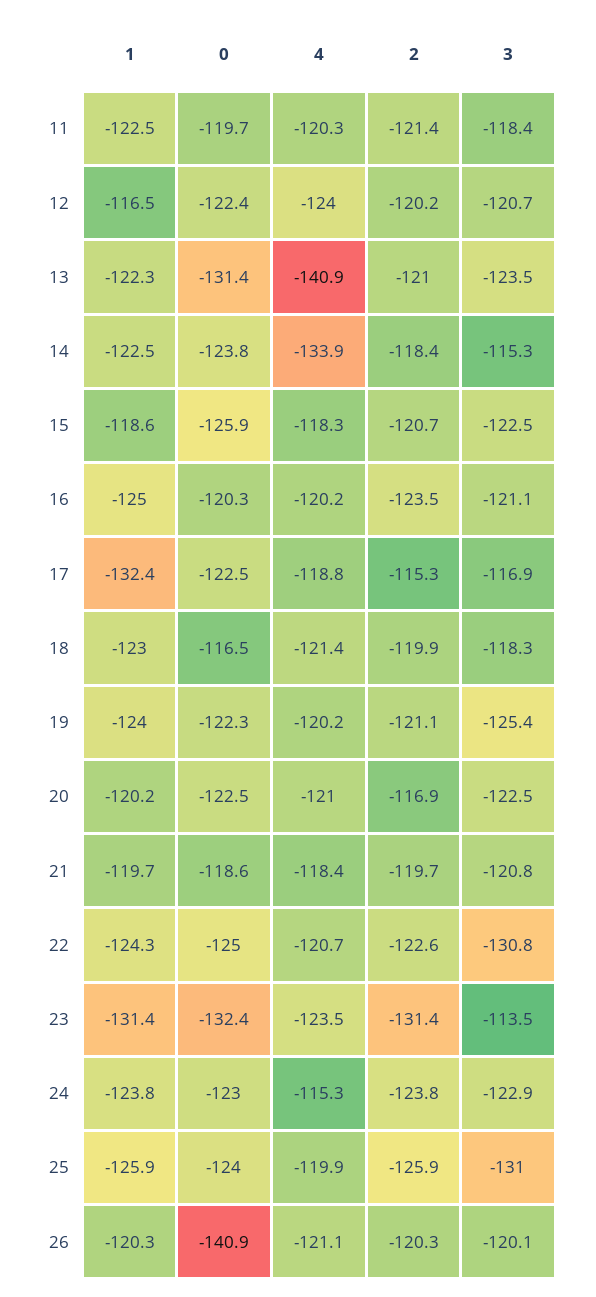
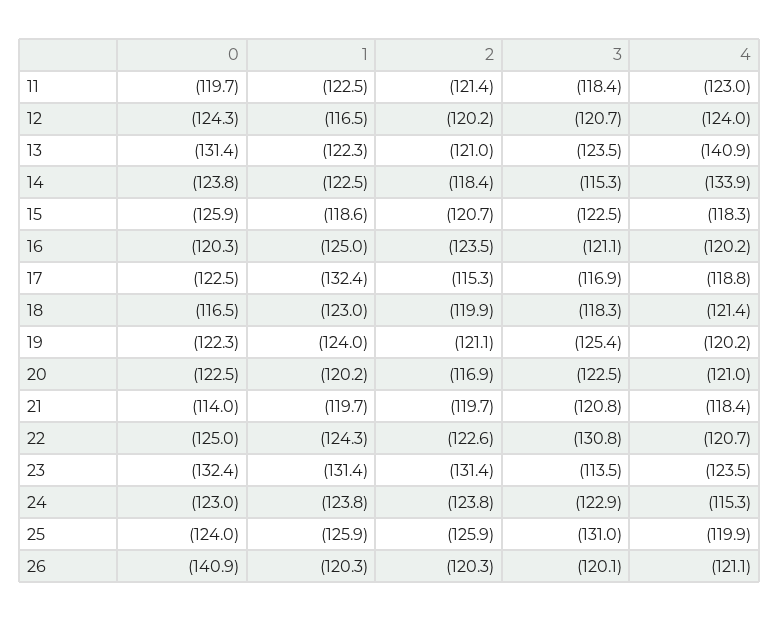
  {
    "1": {
      "11": -122.5,
      "12": -116.5,
      "13": -122.3,
      "14": -122.5,
      "15": -118.6,
      "16": -125,
      "17": -132.4,
      "18": -123,
      "19": -124,
      "20": -120.2,
      "21": -119.7,
      "22": -124.3,
      "23": -131.4,
      "24": -123.8,
      "25": -125.9,
      "26": -120.3
    },
    "0": {
      "11": -119.7,
-     "12": -122.4,
+     "12": -124.3,
      "13": -131.4,
      "14": -123.8,
      "15": -125.9,
      "16": -120.3,
      "17": -122.5,
      "18": -116.5,
      "19": -122.3,
      "20": -122.5,
-     "21": -118.6,
+     "21": -114,
      "22": -125,
      "23": -132.4,
      "24": -123,
      "25": -124,
      "26": -140.9
    },
    "4": {
-     "11": -120.3,
+     "11": -123,
      "12": -124,
      "13": -140.9,
      "14": -133.9,
      "15": -118.3,
      "16": -120.2,
      "17": -118.8,
      "18": -121.4,
      "19": -120.2,
      "20": -121,
      "21": -118.4,
      "22": -120.7,
      "23": -123.5,
      "24": -115.3,
      "25": -119.9,
      "26": -121.1
    },
    "2": {
      "11": -121.4,
      "12": -120.2,
      "13": -121,
      "14": -118.4,
      "15": -120.7,
      "16": -123.5,
      "17": -115.3,
      "18": -119.9,
      "19": -121.1,
      "20": -116.9,
      "21": -119.7,
      "22": -122.6,
      "23": -131.4,
      "24": -123.8,
      "25": -125.9,
      "26": -120.3
    },
    "3": {
      "11": -118.4,
      "12": -120.7,
      "13": -123.5,
      "14": -115.3,
      "15": -122.5,
      "16": -121.1,
      "17": -116.9,
      "18": -118.3,
      "19": -125.4,
      "20": -122.5,
      "21": -120.8,
      "22": -130.8,
      "23": -113.5,
      "24": -122.9,
      "25": -131,
      "26": -120.1
    }
  }

